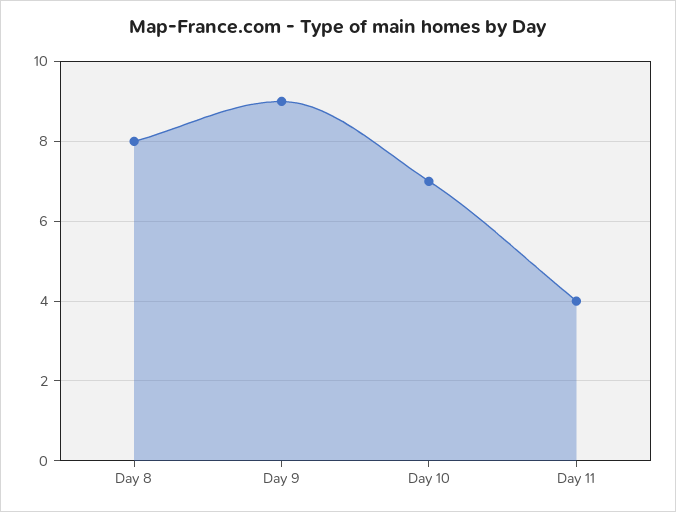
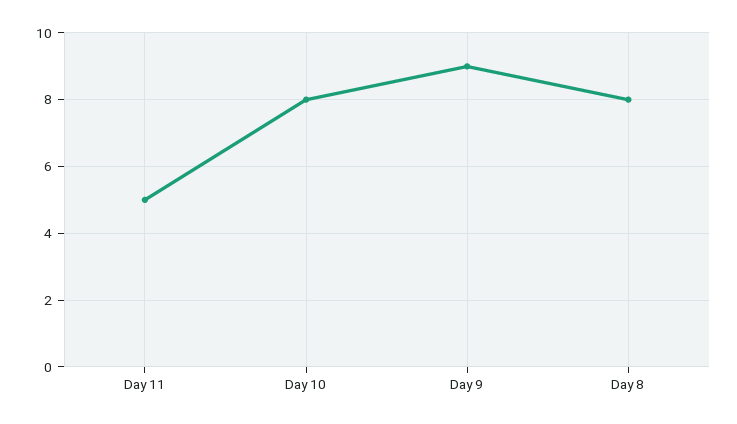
  {
    "Day 8": 8,
    "Day 9": 9,
-   "Day 10": 7,
+   "Day 10": 8,
-   "Day 11": 4
+   "Day 11": 5
  }

